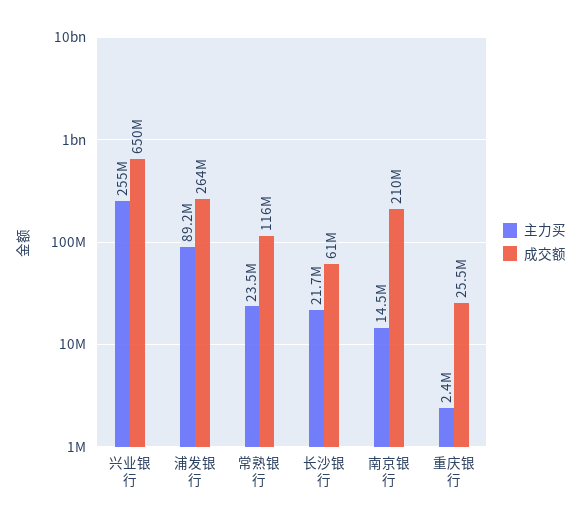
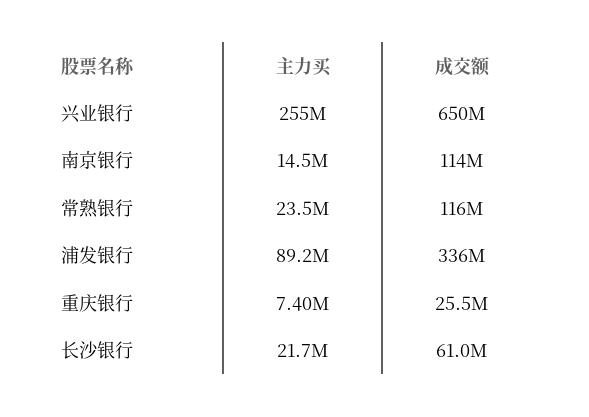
  {
    "主力买": {
      "兴业银行": 255000000,
      "浦发银行": 89200000,
      "常熟银行": 23500000,
      "长沙银行": 21700000,
      "南京银行": 14500000,
-     "重庆银行": 2400000
+     "重庆银行": 7400000
    },
    "成交额": {
      "兴业银行": 650000000,
-     "浦发银行": 264000000,
+     "浦发银行": 336000000,
      "常熟银行": 116000000,
      "长沙银行": 61000000,
-     "南京银行": 210000000,
+     "南京银行": 114000000,
      "重庆银行": 25500000
    }
  }

